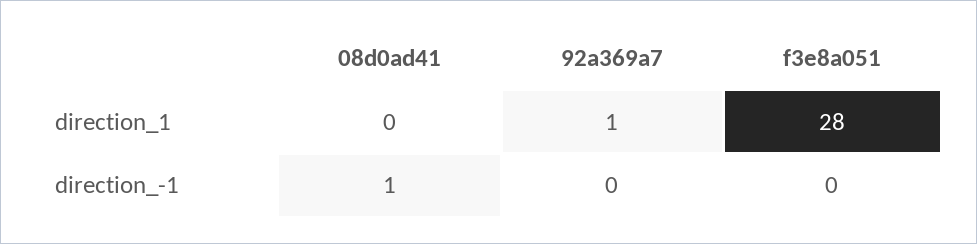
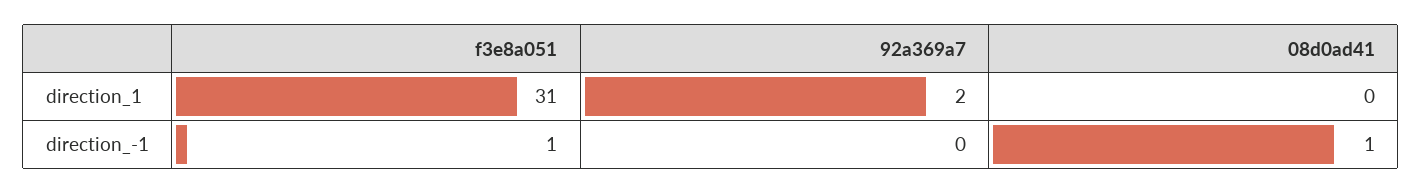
  {
    "08d0ad41": {
      "direction_1": 0,
      "direction_-1": 1
    },
    "92a369a7": {
-     "direction_1": 1,
+     "direction_1": 2,
      "direction_-1": 0
    },
    "f3e8a051": {
-     "direction_1": 28,
+     "direction_1": 31,
-     "direction_-1": 0
+     "direction_-1": 1
    }
  }

